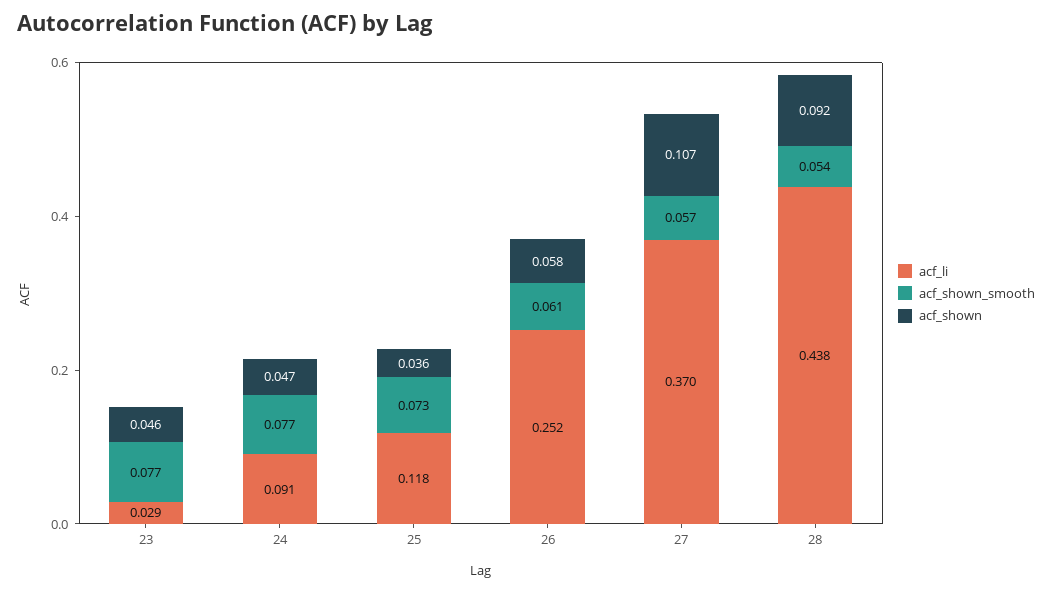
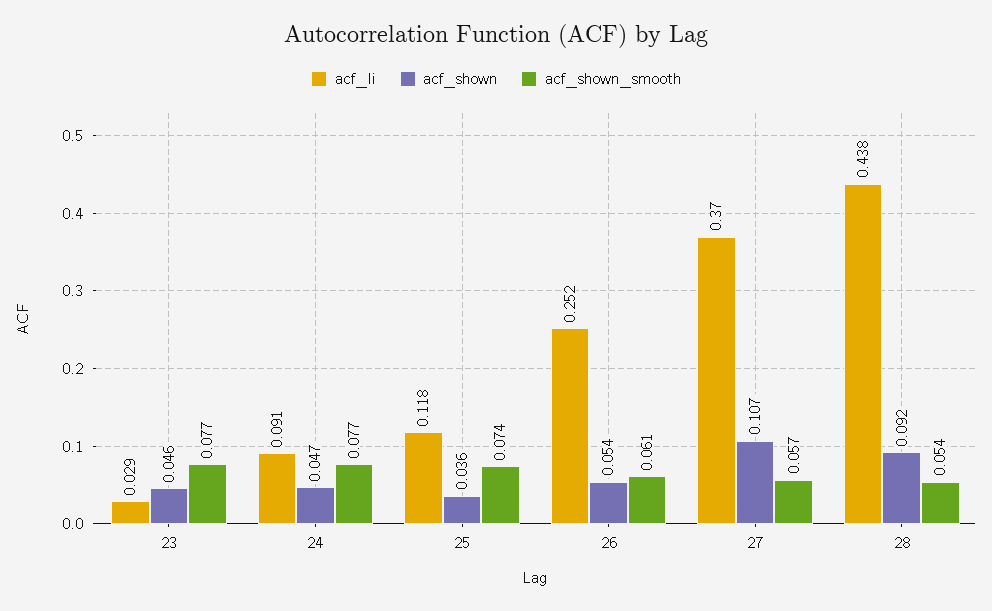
  {
    "acf_li": {
      "23": 0.029,
      "24": 0.091,
      "25": 0.118,
      "26": 0.252,
      "27": 0.37,
      "28": 0.438
    },
    "acf_shown_smooth": {
      "23": 0.077,
      "24": 0.077,
-     "25": 0.073,
+     "25": 0.074,
      "26": 0.061,
      "27": 0.057,
      "28": 0.054
    },
    "acf_shown": {
      "23": 0.046,
      "24": 0.047,
      "25": 0.036,
-     "26": 0.058,
+     "26": 0.054,
      "27": 0.107,
      "28": 0.092
    }
  }

